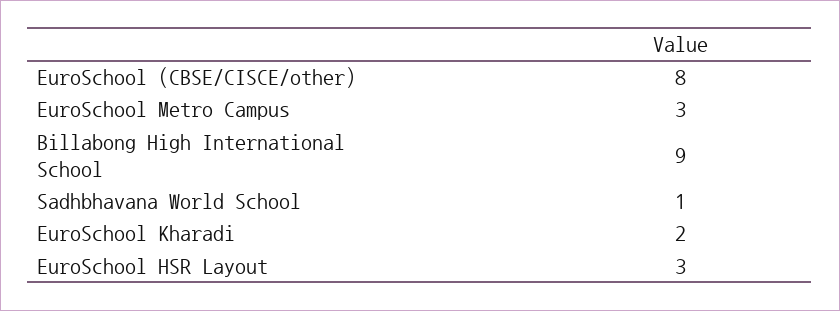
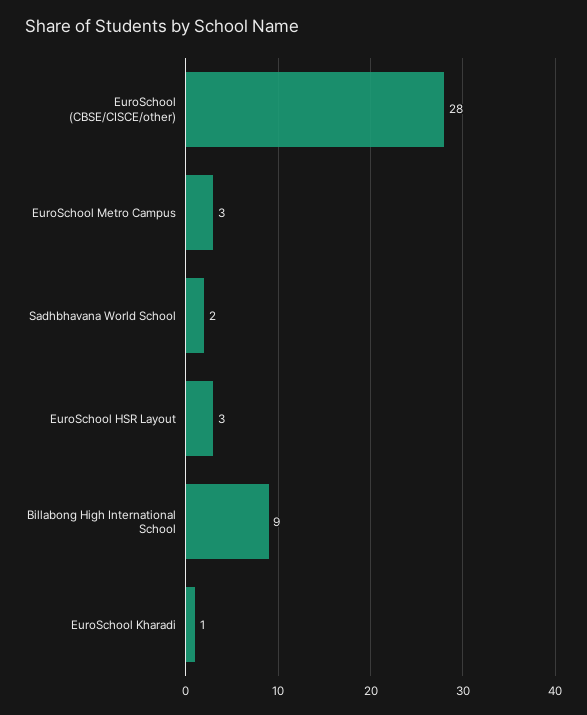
  {
-   "EuroSchool (CBSE/CISCE/other)": 8,
+   "EuroSchool (CBSE/CISCE/other)": 28,
    "EuroSchool Metro Campus": 3,
    "Billabong High International School": 9,
-   "Sadhbhavana World School": 1,
+   "Sadhbhavana World School": 2,
-   "EuroSchool Kharadi": 2,
+   "EuroSchool Kharadi": 1,
    "EuroSchool HSR Layout": 3
  }

